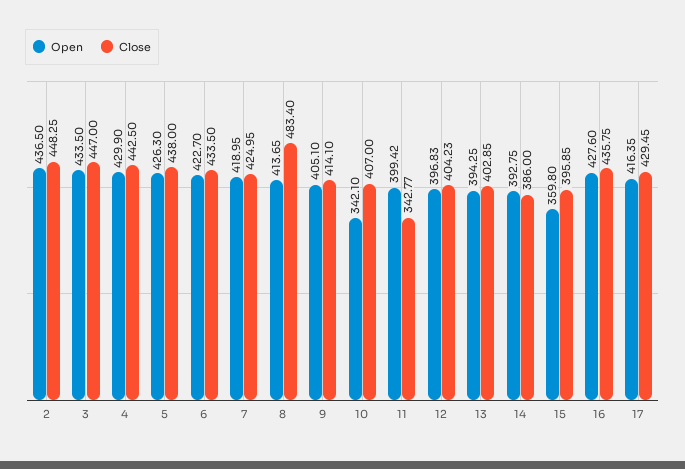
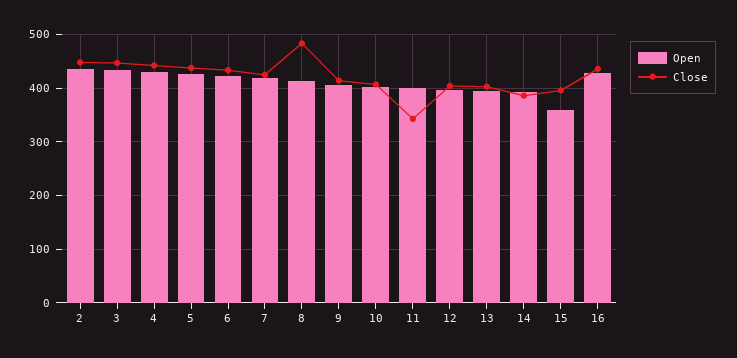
  {
    "Open": {
      "2": 436.5,
      "3": 433.5,
      "4": 429.9,
      "5": 426.3,
      "6": 422.7,
      "7": 418.95,
      "8": 413.65,
      "9": 405.1,
-     "10": 342.1,
+     "10": 400,
      "11": 399.42,
      "12": 396.83,
      "13": 394.25,
      "14": 392.75,
      "15": 359.8,
-     "16": 427.6,
+     "16": 427.6
-     "17": 416.35
    },
    "Close": {
      "2": 448.25,
      "3": 447,
      "4": 442.5,
      "5": 438,
      "6": 433.5,
      "7": 424.95,
      "8": 483.4,
      "9": 414.1,
      "10": 407,
      "11": 342.77,
      "12": 404.23,
      "13": 402.85,
      "14": 386,
      "15": 395.85,
-     "16": 435.75,
+     "16": 435.75
-     "17": 429.45
    }
  }

